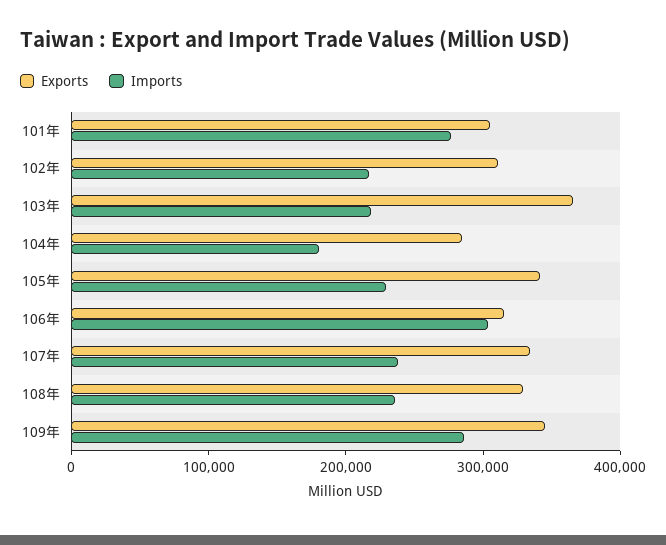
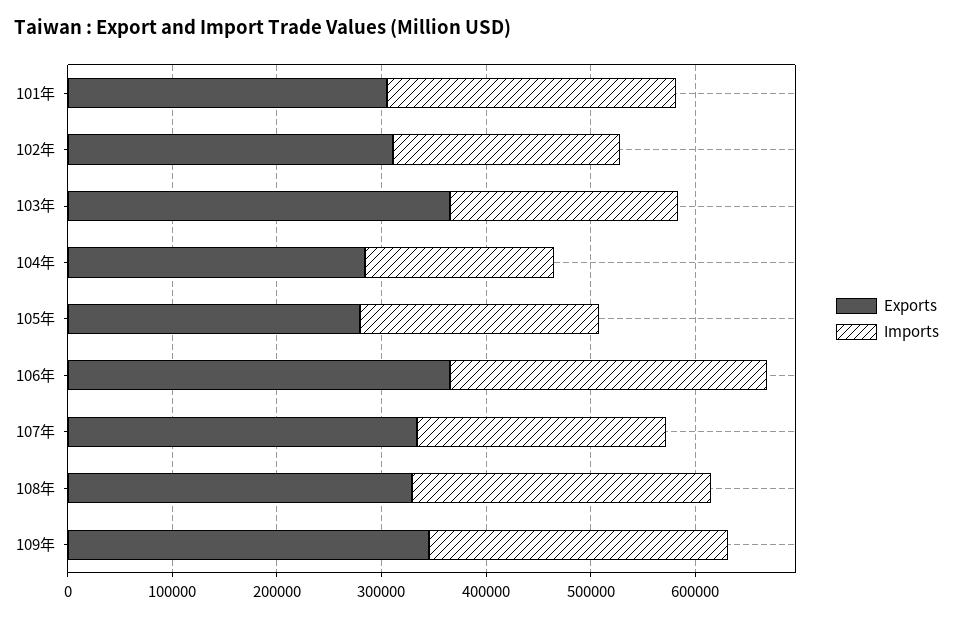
  {
    "Exports": {
      "101年": 300000,
      "102年": 320000,
      "103年": 360000,
      "104年": 280000,
-     "105年": 340000,
+     "105年": 280000,
-     "106年": 320000,
+     "106年": 360000,
      "107年": 340000,
      "108年": 320000,
      "109年": 340000
    },
    "Imports": {
      "101年": 280000,
      "102年": 220000,
      "103年": 220000,
      "104年": 180000,
      "105年": 220000,
      "106年": 300000,
      "107年": 240000,
-     "108年": 240000,
+     "108年": 280000,
      "109年": 280000
    }
  }

